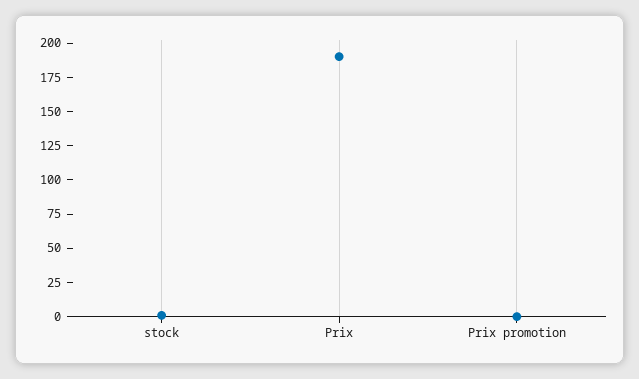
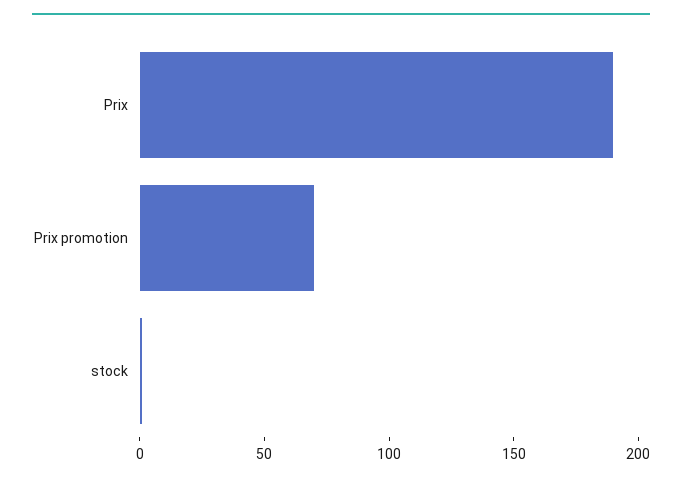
  {
    "stock": 0,
    "Prix": 190,
-   "Prix promotion": 0
+   "Prix promotion": 70
  }

